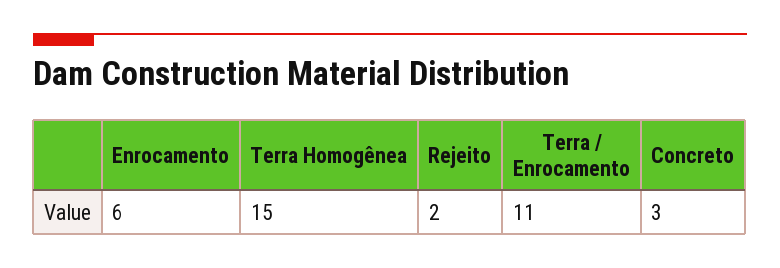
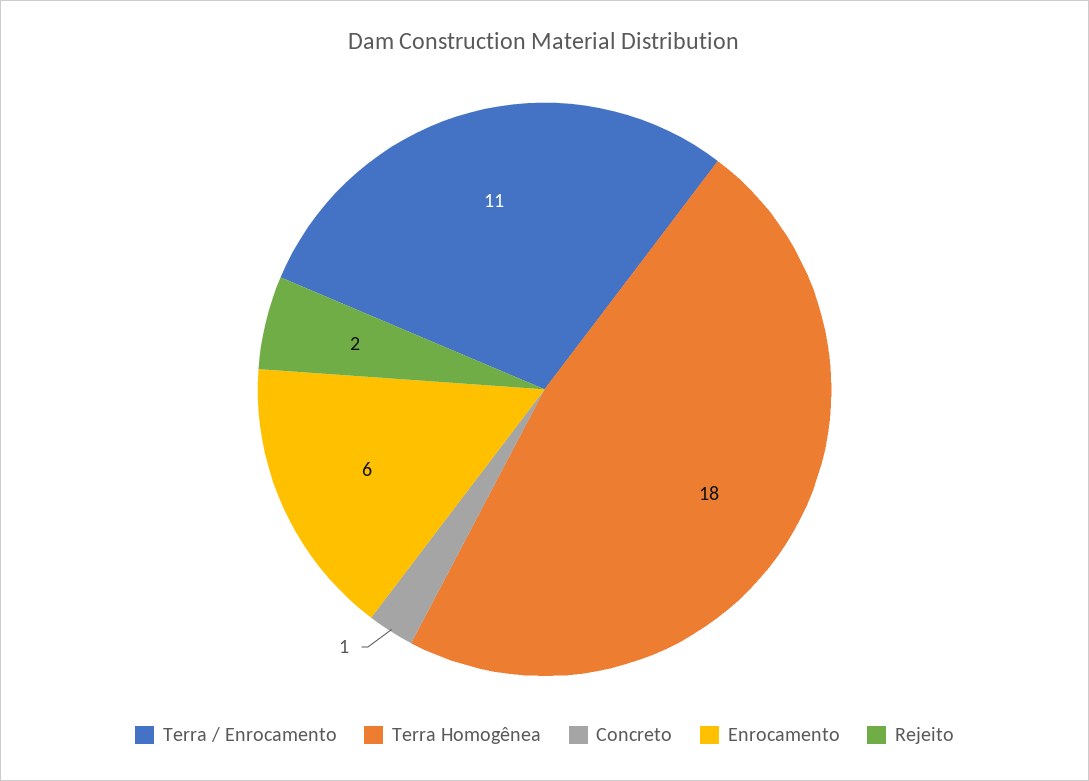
  {
    "Enrocamento": 6,
-   "Terra Homogênea": 15,
+   "Terra Homogênea": 18,
    "Rejeito": 2,
    "Terra / Enrocamento": 11,
-   "Concreto": 3
+   "Concreto": 1
  }

